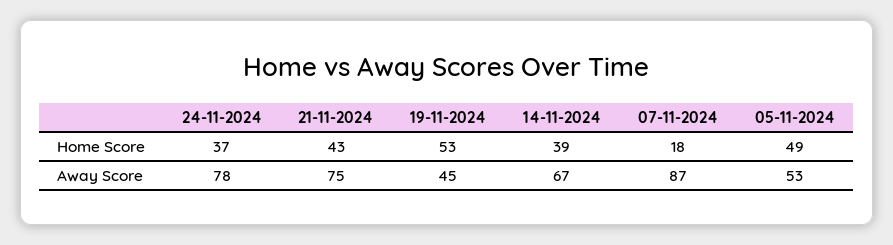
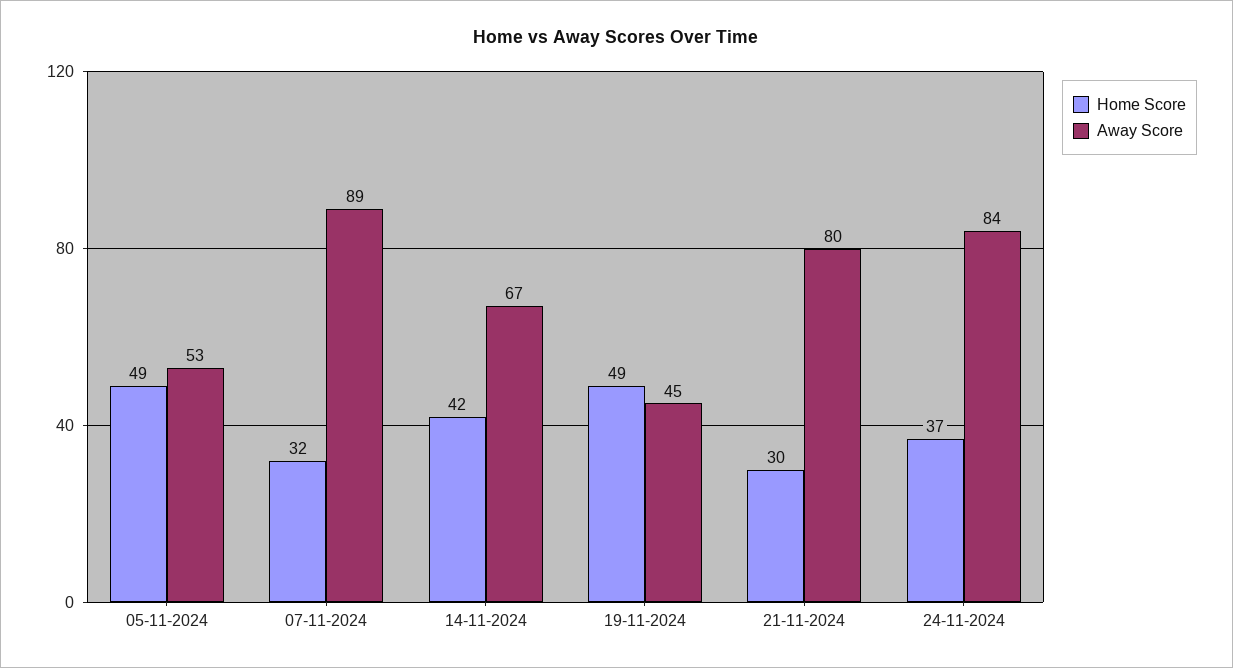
  {
    "Home Score": {
      "24-11-2024": 37,
-     "21-11-2024": 43,
+     "21-11-2024": 30,
-     "19-11-2024": 53,
+     "19-11-2024": 49,
-     "14-11-2024": 39,
+     "14-11-2024": 42,
-     "07-11-2024": 18,
+     "07-11-2024": 32,
      "05-11-2024": 49
    },
    "Away Score": {
-     "24-11-2024": 78,
+     "24-11-2024": 84,
-     "21-11-2024": 75,
+     "21-11-2024": 80,
      "19-11-2024": 45,
      "14-11-2024": 67,
-     "07-11-2024": 87,
+     "07-11-2024": 89,
      "05-11-2024": 53
    }
  }

